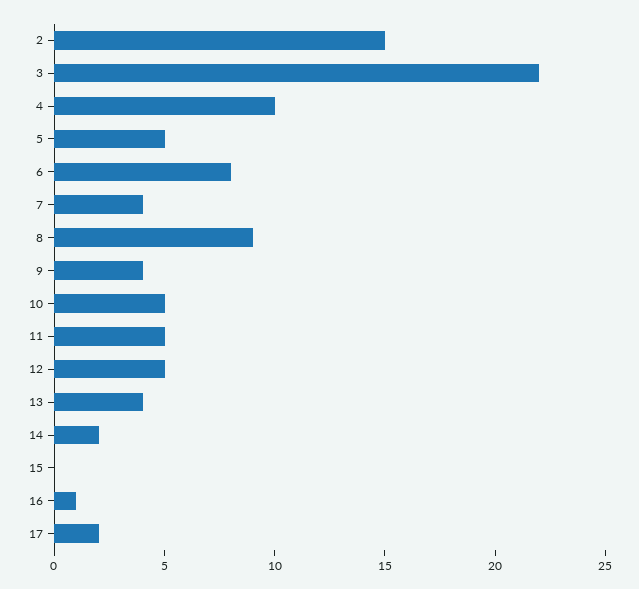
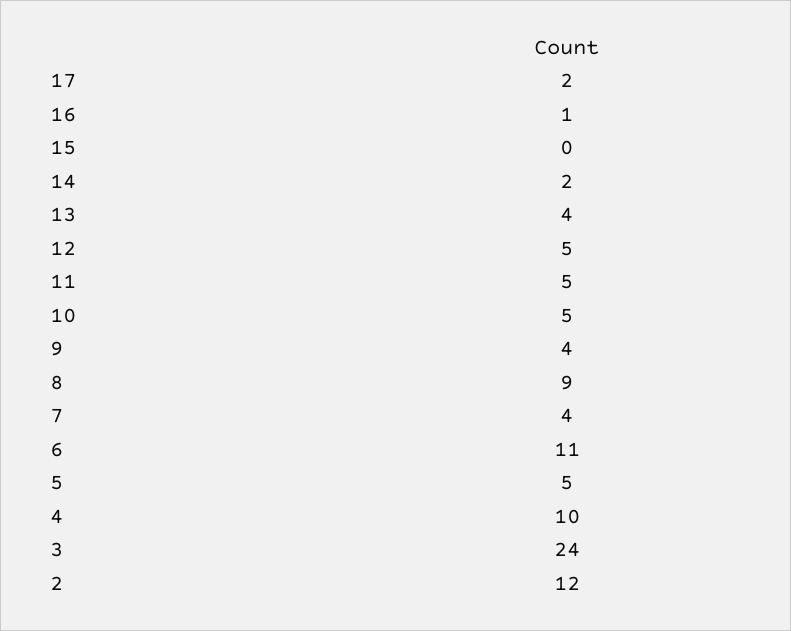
  {
-   "2": 15,
+   "2": 12,
-   "3": 22,
+   "3": 24,
    "4": 10,
    "5": 5,
-   "6": 8,
+   "6": 11,
    "7": 4,
    "8": 9,
    "9": 4,
    "10": 5,
    "11": 5,
    "12": 5,
    "13": 4,
    "14": 2,
    "15": 0,
    "16": 1,
    "17": 2
  }

